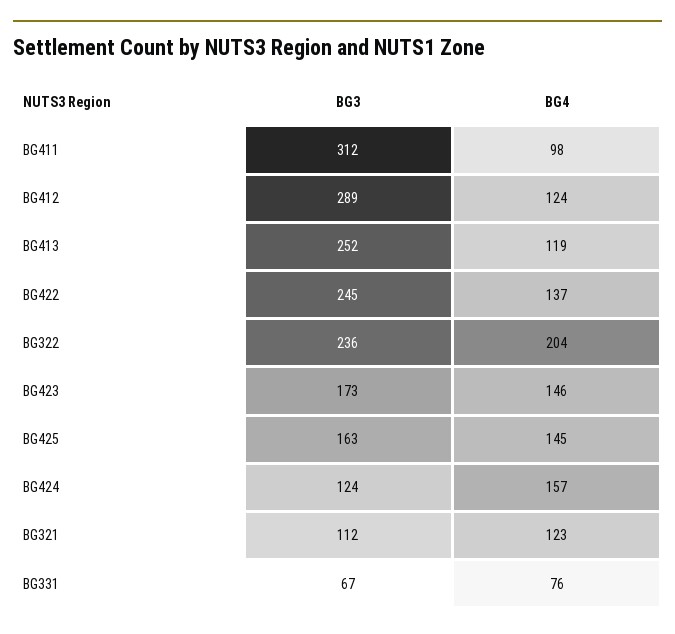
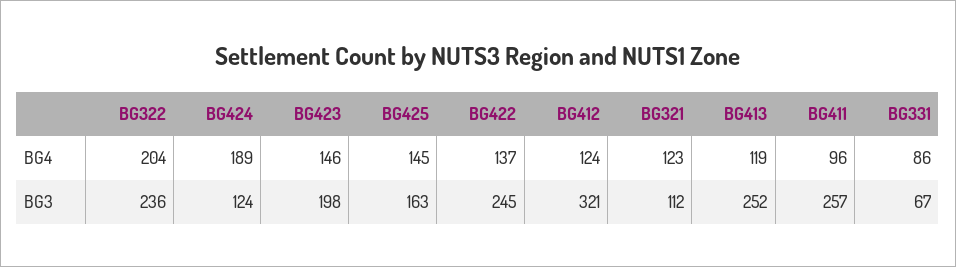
  {
    "BG3": {
-     "BG411": 312,
+     "BG411": 257,
-     "BG412": 289,
+     "BG412": 321,
      "BG413": 252,
      "BG422": 245,
      "BG322": 236,
-     "BG423": 173,
+     "BG423": 198,
      "BG425": 163,
      "BG424": 124,
      "BG321": 112,
      "BG331": 67
    },
    "BG4": {
-     "BG411": 98,
+     "BG411": 96,
      "BG412": 124,
      "BG413": 119,
      "BG422": 137,
      "BG322": 204,
      "BG423": 146,
      "BG425": 145,
-     "BG424": 157,
+     "BG424": 189,
      "BG321": 123,
-     "BG331": 76
+     "BG331": 86
    }
  }

